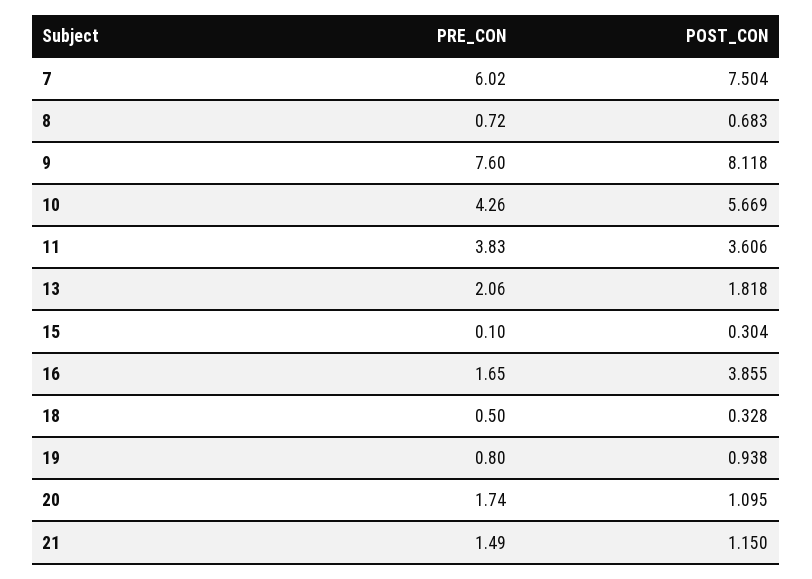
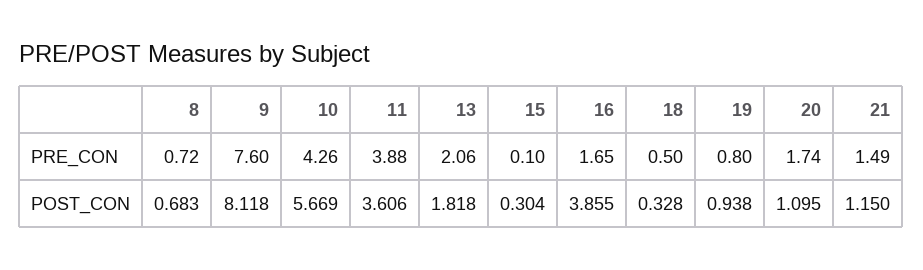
  {
    "PRE_CON": {
-     "7": 6.02,
      "8": 0.72,
      "9": 7.6,
      "10": 4.26,
-     "11": 3.83,
+     "11": 3.88,
      "13": 2.06,
      "15": 0.1,
      "16": 1.65,
      "18": 0.5,
      "19": 0.8,
      "20": 1.74,
      "21": 1.49
    },
    "POST_CON": {
-     "7": 7.504,
      "8": 0.683,
      "9": 8.118,
      "10": 5.669,
      "11": 3.606,
      "13": 1.818,
      "15": 0.304,
      "16": 3.855,
      "18": 0.328,
      "19": 0.938,
      "20": 1.095,
      "21": 1.15
    }
  }

